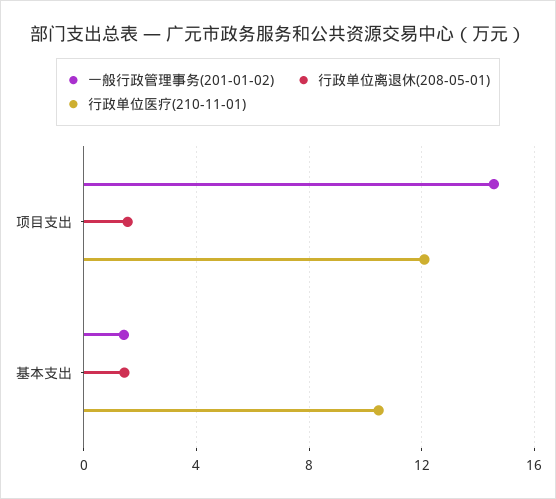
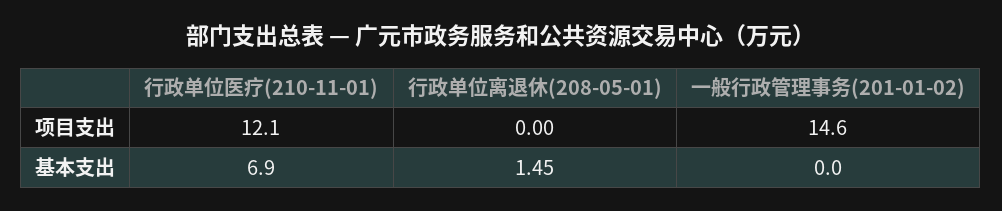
  {
    "一般行政管理事务(201-01-02)": {
      "项目支出": 14.6,
-     "基本支出": 1.5
+     "基本支出": 0
    },
    "行政单位离退休(208-05-01)": {
-     "项目支出": 1.5,
+     "项目支出": 0,
      "基本支出": 1.45
    },
    "行政单位医疗(210-11-01)": {
      "项目支出": 12.1,
-     "基本支出": 10.5
+     "基本支出": 6.9
    }
  }

